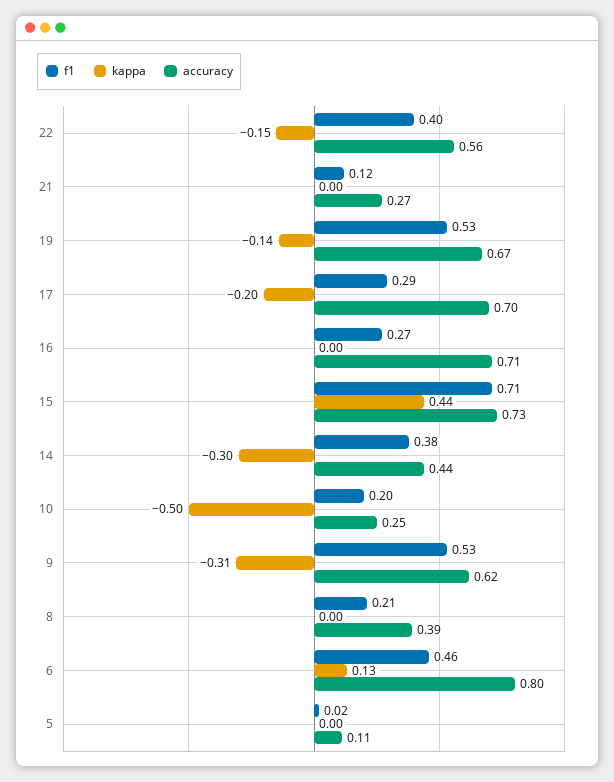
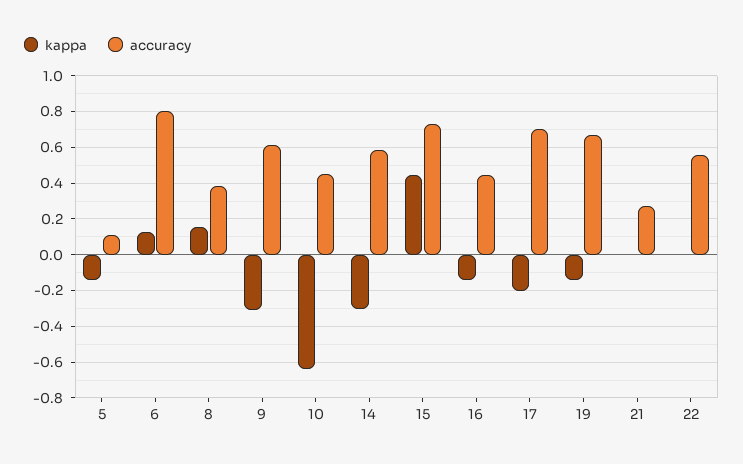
  {
-   "f1": {
-     "22": 0.4,
-     "21": 0.12,
-     "19": 0.53,
-     "17": 0.29,
-     "16": 0.27,
-     "15": 0.71,
-     "14": 0.38,
-     "10": 0.2,
-     "9": 0.53,
-     "8": 0.21,
-     "6": 0.46,
-     "5": 0.02
-   },
    "kappa": {
-     "22": -0.15,
+     "22": 0,
      "21": 0,
      "19": -0.14,
      "17": -0.2,
-     "16": 0,
+     "16": -0.15,
      "15": 0.44,
      "14": -0.3,
-     "10": -0.5,
+     "10": -0.65,
      "9": -0.31,
-     "8": 0,
+     "8": 0.15,
      "6": 0.13,
-     "5": 0
+     "5": -0.15
    },
    "accuracy": {
      "22": 0.56,
      "21": 0.27,
      "19": 0.67,
      "17": 0.7,
-     "16": 0.71,
+     "16": 0.45,
      "15": 0.73,
-     "14": 0.44,
+     "14": 0.6,
-     "10": 0.25,
+     "10": 0.45,
      "9": 0.62,
      "8": 0.39,
      "6": 0.8,
      "5": 0.11
    }
  }

